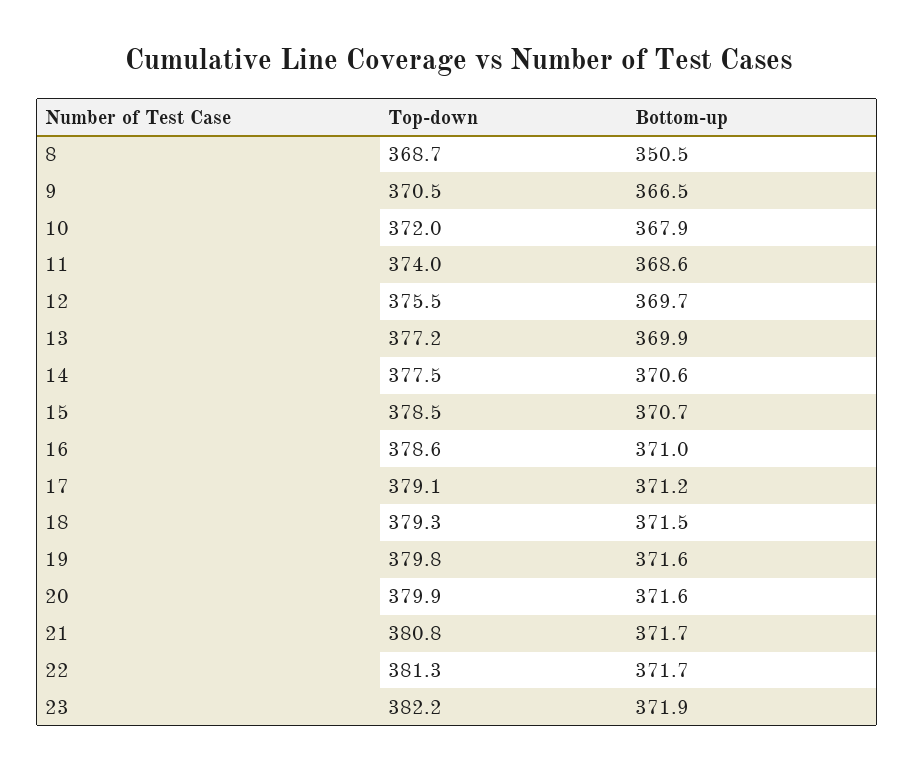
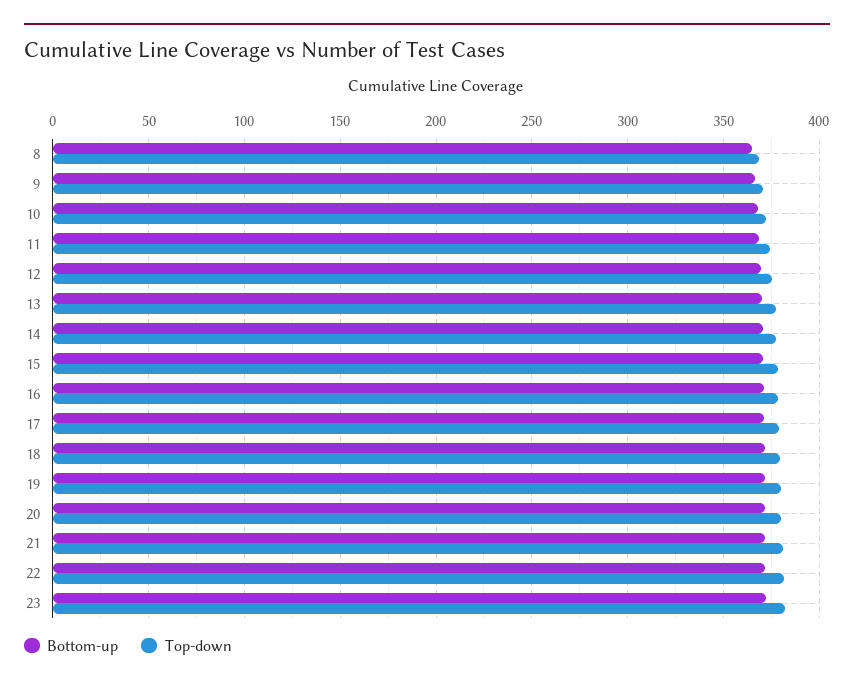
  {
    "Top-down": {
      "8": 368.7,
      "9": 370.5,
      "10": 372,
      "11": 374,
      "12": 375.5,
      "13": 377.2,
      "14": 377.5,
      "15": 378.5,
      "16": 378.6,
      "17": 379.1,
      "18": 379.3,
      "19": 379.8,
      "20": 379.9,
      "21": 380.8,
      "22": 381.3,
      "23": 382.2
    },
    "Bottom-up": {
-     "8": 350.5,
+     "8": 365,
      "9": 366.5,
      "10": 367.9,
      "11": 368.6,
      "12": 369.7,
      "13": 369.9,
      "14": 370.6,
      "15": 370.7,
      "16": 371,
      "17": 371.2,
      "18": 371.5,
      "19": 371.6,
      "20": 371.6,
      "21": 371.7,
      "22": 371.7,
      "23": 371.9
    }
  }

